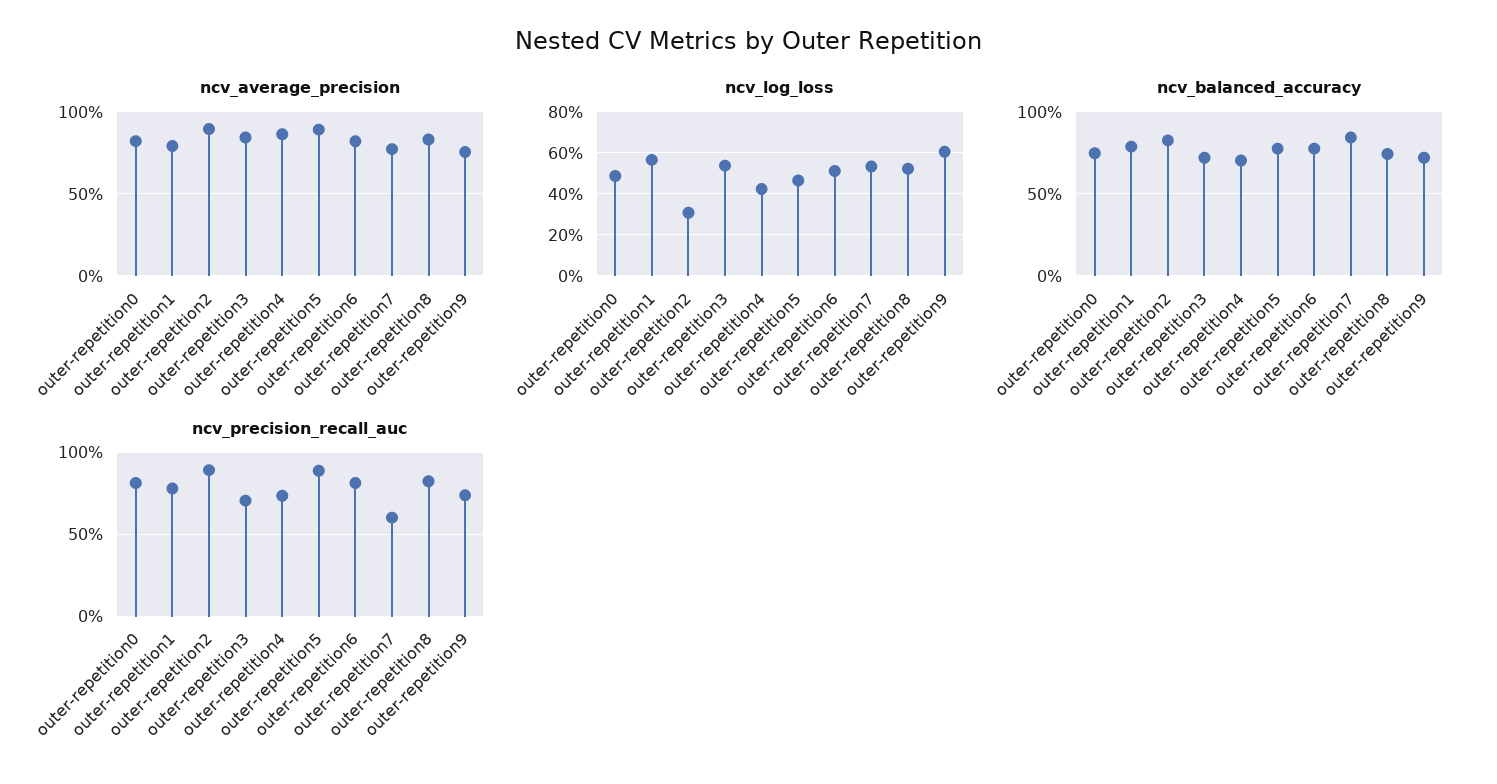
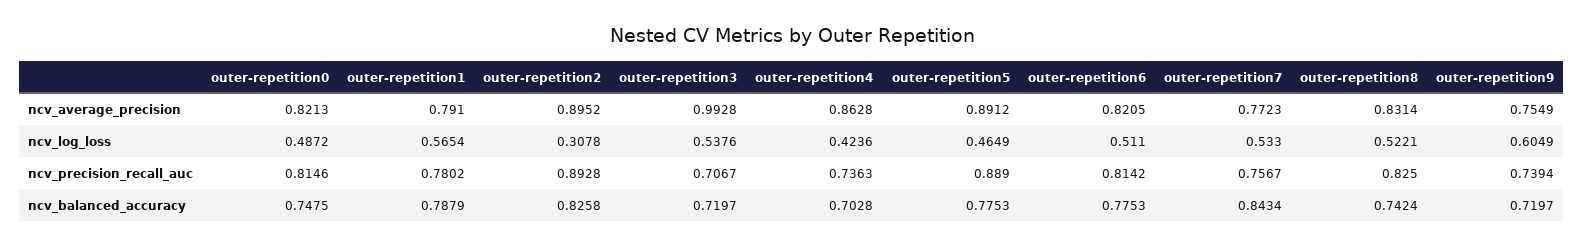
  {
    "ncv_average_precision": {
      "outer-repetition0": 0.8213,
      "outer-repetition1": 0.791,
      "outer-repetition2": 0.8952,
-     "outer-repetition3": 0.85,
+     "outer-repetition3": 0.9928,
      "outer-repetition4": 0.8628,
      "outer-repetition5": 0.8912,
      "outer-repetition6": 0.8205,
      "outer-repetition7": 0.7723,
      "outer-repetition8": 0.8314,
      "outer-repetition9": 0.7549
    },
    "ncv_log_loss": {
      "outer-repetition0": 0.4872,
      "outer-repetition1": 0.5654,
      "outer-repetition2": 0.3078,
      "outer-repetition3": 0.5376,
      "outer-repetition4": 0.4236,
      "outer-repetition5": 0.4649,
      "outer-repetition6": 0.511,
      "outer-repetition7": 0.533,
      "outer-repetition8": 0.5221,
      "outer-repetition9": 0.6049
    },
    "ncv_balanced_accuracy": {
      "outer-repetition0": 0.7475,
      "outer-repetition1": 0.7879,
      "outer-repetition2": 0.8258,
      "outer-repetition3": 0.7197,
      "outer-repetition4": 0.7028,
      "outer-repetition5": 0.7753,
      "outer-repetition6": 0.7753,
      "outer-repetition7": 0.8434,
      "outer-repetition8": 0.7424,
      "outer-repetition9": 0.7197
    },
    "ncv_precision_recall_auc": {
      "outer-repetition0": 0.8146,
      "outer-repetition1": 0.7802,
      "outer-repetition2": 0.8928,
      "outer-repetition3": 0.7067,
      "outer-repetition4": 0.7363,
      "outer-repetition5": 0.889,
      "outer-repetition6": 0.8142,
-     "outer-repetition7": 0.6,
+     "outer-repetition7": 0.7567,
      "outer-repetition8": 0.825,
      "outer-repetition9": 0.7394
    }
  }

